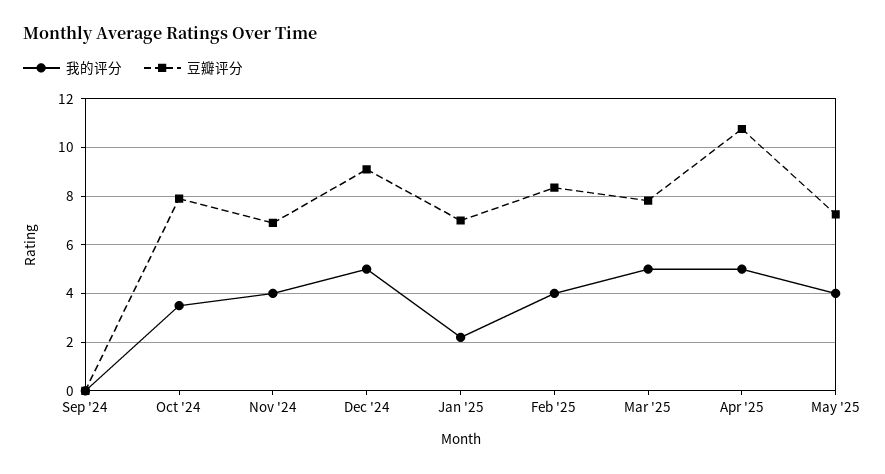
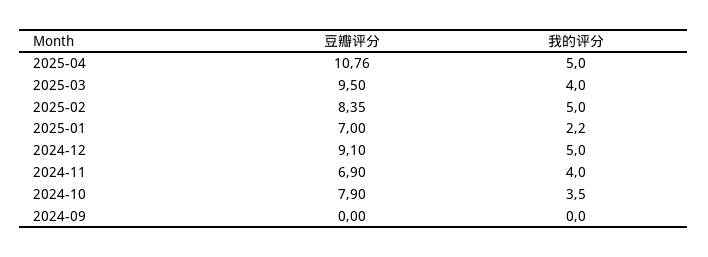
  {
    "我的评分": {
      "Sep '24": 0,
      "Oct '24": 3.5,
      "Nov '24": 4,
      "Dec '24": 5,
      "Jan '25": 2.2,
-     "Feb '25": 4,
+     "Feb '25": 5,
-     "Mar '25": 5,
+     "Mar '25": 4,
-     "Apr '25": 5,
+     "Apr '25": 5
-     "May '25": 4
    },
    "豆瓣评分": {
      "Sep '24": 0,
      "Oct '24": 7.9,
      "Nov '24": 6.9,
      "Dec '24": 9.1,
      "Jan '25": 7,
      "Feb '25": 8.35,
-     "Mar '25": 7.75,
+     "Mar '25": 9.5,
-     "Apr '25": 10.76,
+     "Apr '25": 10.76
-     "May '25": 7.25
    }
  }

